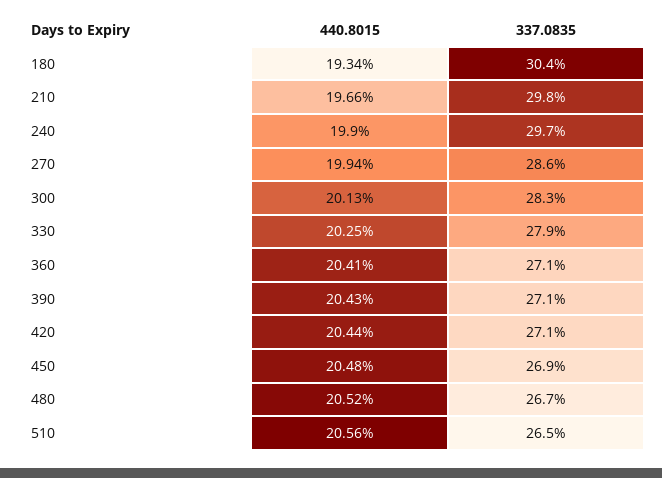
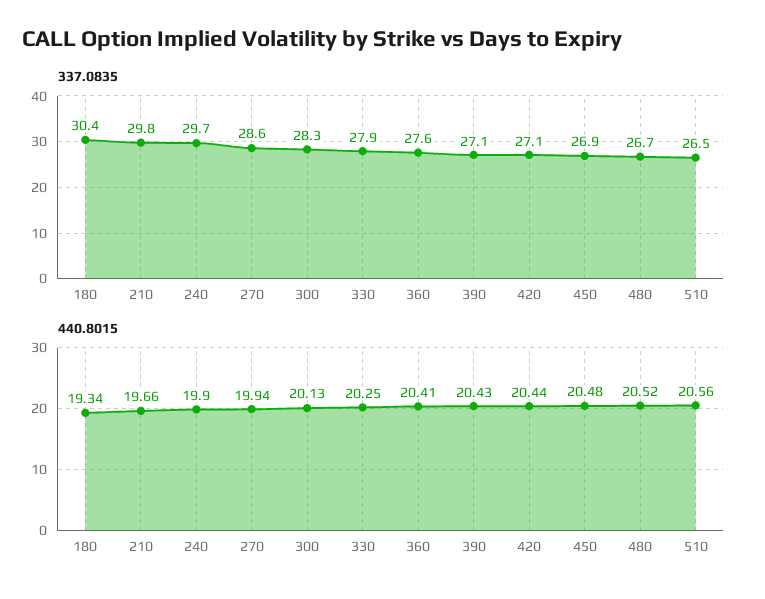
  {
    "440.8015": {
      "180": 19.34,
      "210": 19.66,
      "240": 19.9,
      "270": 19.94,
      "300": 20.13,
      "330": 20.25,
      "360": 20.41,
      "390": 20.43,
      "420": 20.44,
      "450": 20.48,
      "480": 20.52,
      "510": 20.56
    },
    "337.0835": {
      "180": 30.4,
      "210": 29.8,
      "240": 29.7,
      "270": 28.6,
      "300": 28.3,
      "330": 27.9,
-     "360": 27.1,
+     "360": 27.6,
      "390": 27.1,
      "420": 27.1,
      "450": 26.9,
      "480": 26.7,
      "510": 26.5
    }
  }

